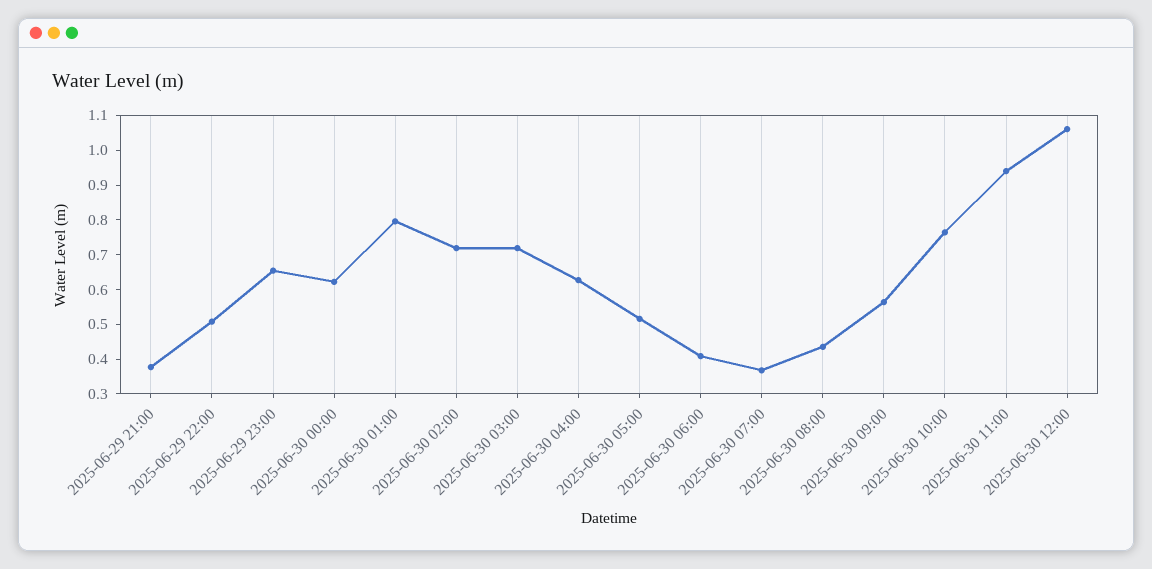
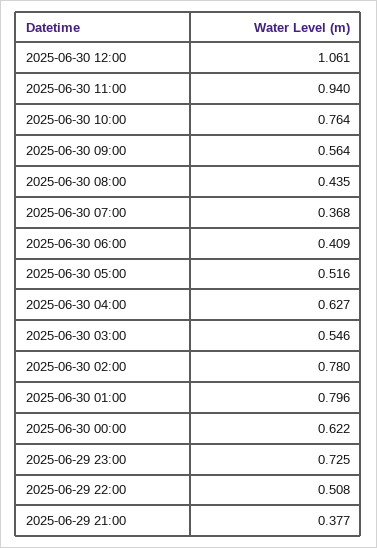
  {
    "2025-06-29 21:00": 0.377,
    "2025-06-29 22:00": 0.508,
-   "2025-06-29 23:00": 0.65,
+   "2025-06-29 23:00": 0.725,
    "2025-06-30 00:00": 0.622,
    "2025-06-30 01:00": 0.796,
-   "2025-06-30 02:00": 0.725,
+   "2025-06-30 02:00": 0.78,
-   "2025-06-30 03:00": 0.725,
+   "2025-06-30 03:00": 0.546,
    "2025-06-30 04:00": 0.627,
    "2025-06-30 05:00": 0.516,
    "2025-06-30 06:00": 0.409,
    "2025-06-30 07:00": 0.368,
    "2025-06-30 08:00": 0.435,
    "2025-06-30 09:00": 0.564,
    "2025-06-30 10:00": 0.764,
    "2025-06-30 11:00": 0.94,
    "2025-06-30 12:00": 1.061
  }

